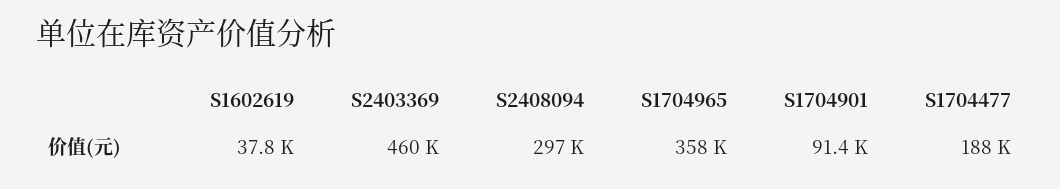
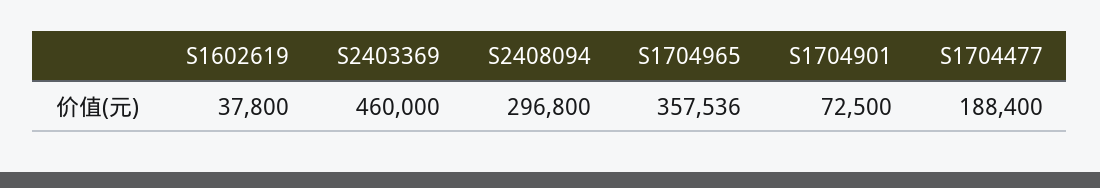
  {
    "S1602619": 37800,
    "S2403369": 460000,
    "S2408094": 296800,
    "S1704965": 357536,
-   "S1704901": 91400,
+   "S1704901": 72500,
    "S1704477": 188400
  }

